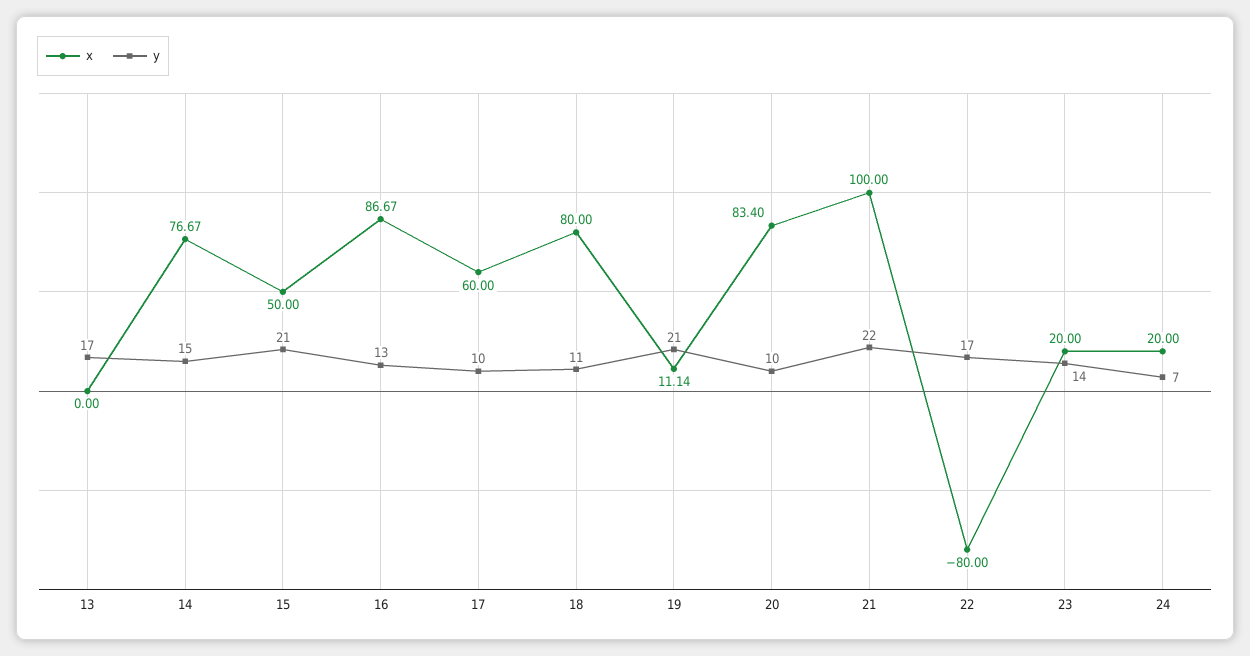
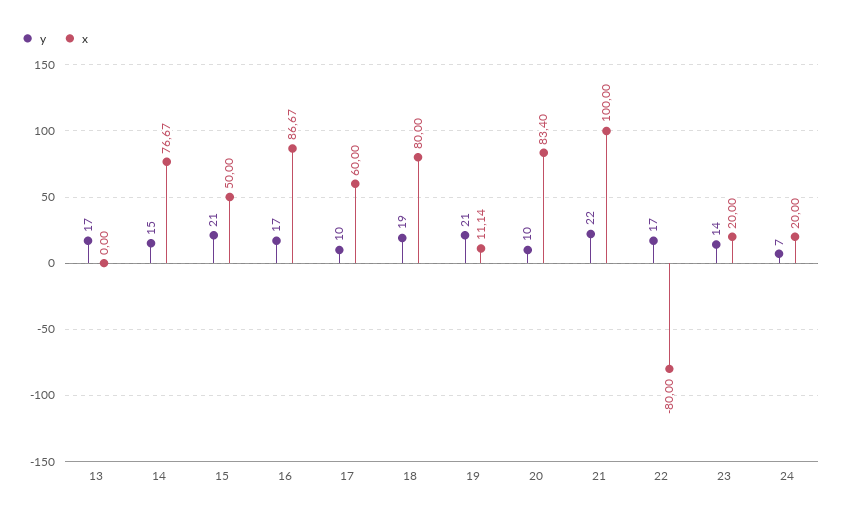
  {
    "x": {
      "13": 0,
      "14": 76.67,
      "15": 50,
      "16": 86.67,
      "17": 60,
      "18": 80,
      "19": 11.14,
      "20": 83.4,
      "21": 100,
      "22": -80,
      "23": 20,
      "24": 20
    },
    "y": {
      "13": 17,
      "14": 15,
      "15": 21,
-     "16": 13,
+     "16": 17,
      "17": 10,
-     "18": 11,
+     "18": 19,
      "19": 21,
      "20": 10,
      "21": 22,
      "22": 17,
      "23": 14,
      "24": 7
    }
  }

